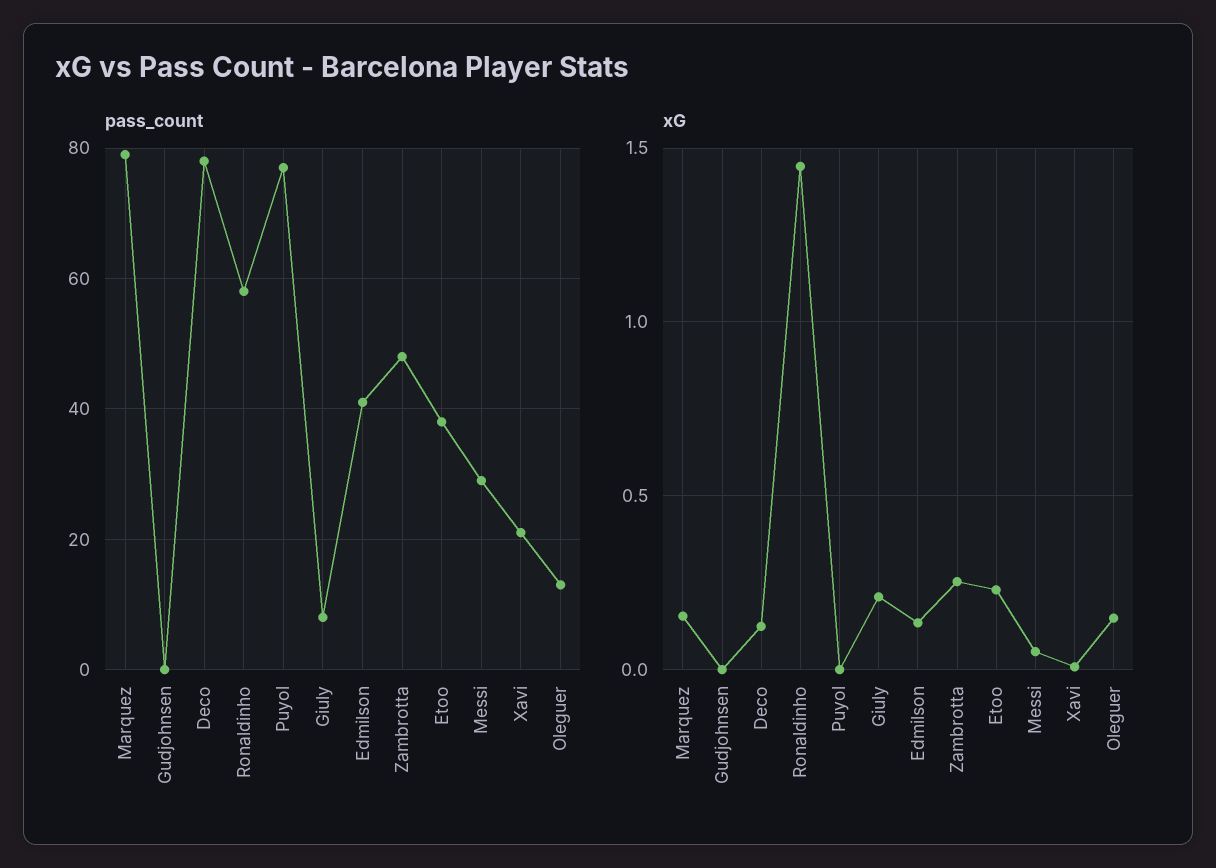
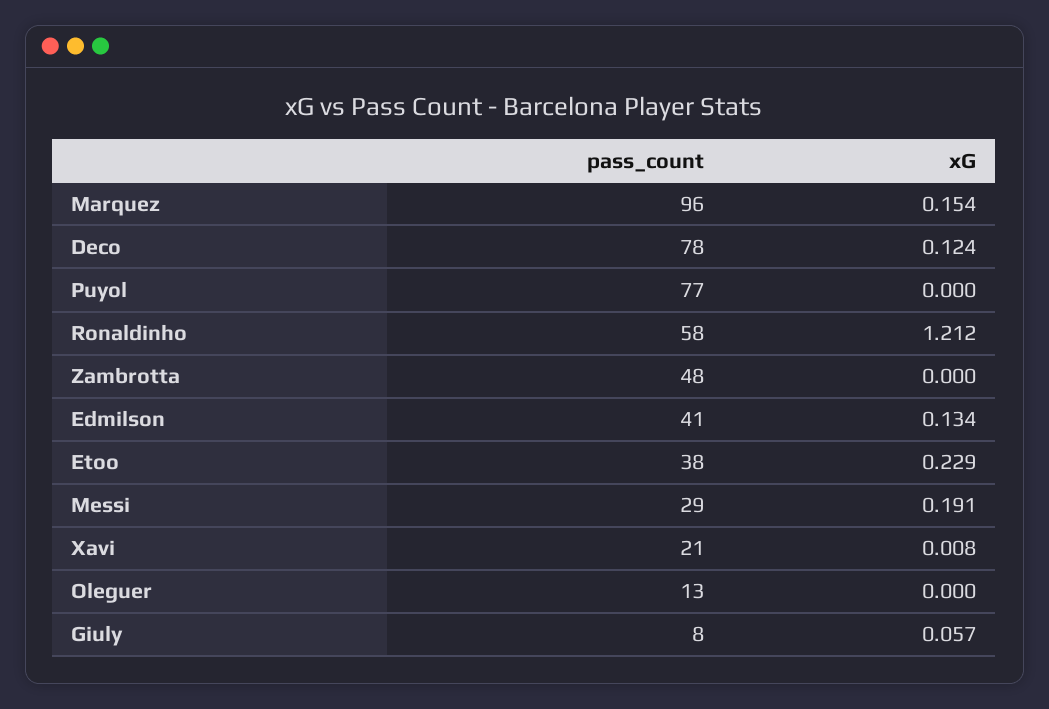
  {
    "pass_count": {
-     "Marquez": 80,
+     "Marquez": 96,
-     "Gudjohnsen": 0,
      "Deco": 78,
      "Ronaldinho": 58,
      "Puyol": 77,
      "Giuly": 8,
      "Edmilson": 41,
      "Zambrotta": 48,
      "Etoo": 38,
      "Messi": 29,
      "Xavi": 21,
      "Oleguer": 13
    },
    "xG": {
      "Marquez": 0.154,
-     "Gudjohnsen": 0,
      "Deco": 0.124,
-     "Ronaldinho": 1.45,
+     "Ronaldinho": 1.212,
      "Puyol": 0,
-     "Giuly": 0.2,
+     "Giuly": 0.057,
      "Edmilson": 0.134,
-     "Zambrotta": 0.25,
+     "Zambrotta": 0,
      "Etoo": 0.229,
-     "Messi": 0.05,
+     "Messi": 0.191,
      "Xavi": 0.008,
-     "Oleguer": 0.15
+     "Oleguer": 0
    }
  }

